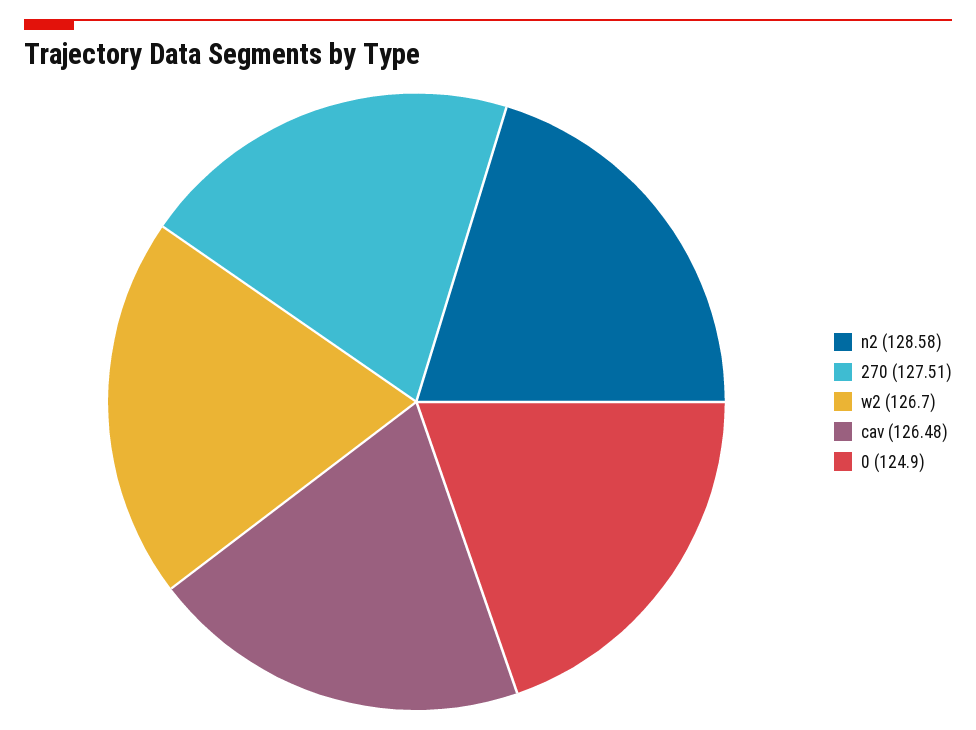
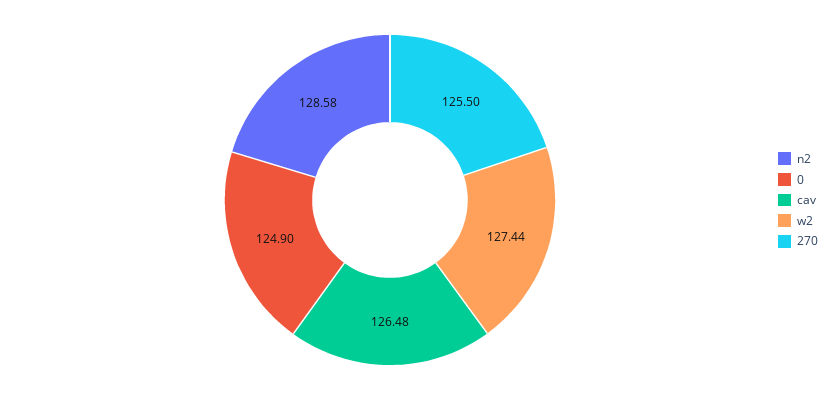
  {
    "n2": 128.58,
-   "270": 127.51,
+   "270": 125.5,
-   "w2": 126.7,
+   "w2": 127.44,
    "cav": 126.48,
    "0": 124.9
  }

